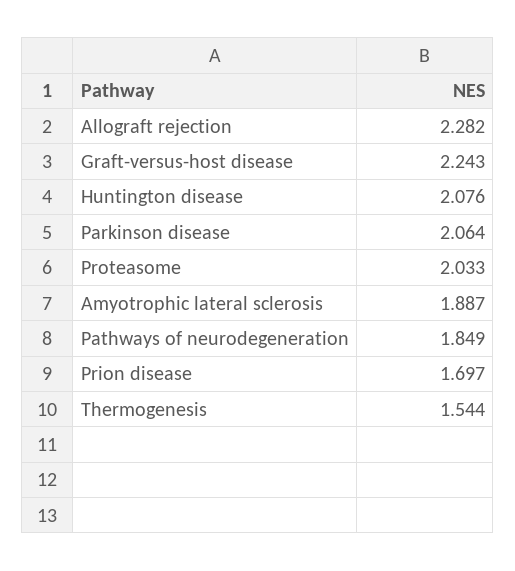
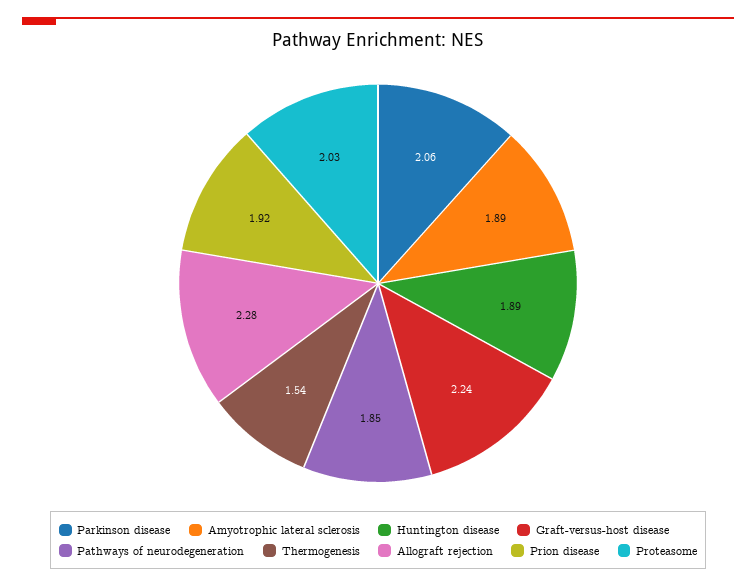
  {
    "Allograft rejection": 2.282,
    "Graft-versus-host disease": 2.243,
-   "Huntington disease": 2.076,
+   "Huntington disease": 1.89,
    "Parkinson disease": 2.064,
    "Proteasome": 2.033,
    "Amyotrophic lateral sclerosis": 1.887,
    "Pathways of neurodegeneration": 1.849,
-   "Prion disease": 1.697,
+   "Prion disease": 1.92,
    "Thermogenesis": 1.544
  }

